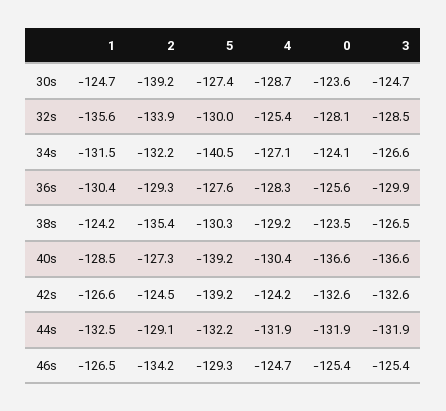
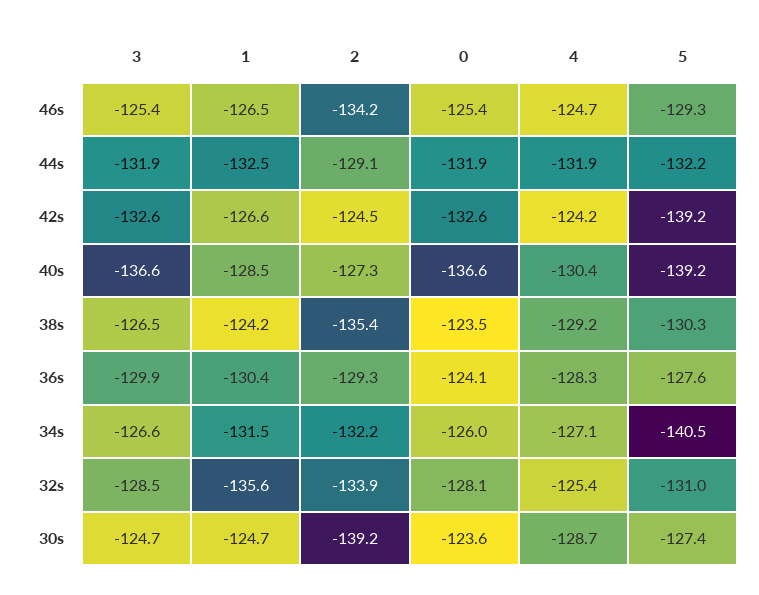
  {
    "1": {
      "30s": -124.7,
      "32s": -135.6,
      "34s": -131.5,
      "36s": -130.4,
      "38s": -124.2,
      "40s": -128.5,
      "42s": -126.6,
      "44s": -132.5,
      "46s": -126.5
    },
    "2": {
      "30s": -139.2,
      "32s": -133.9,
      "34s": -132.2,
      "36s": -129.3,
      "38s": -135.4,
      "40s": -127.3,
      "42s": -124.5,
      "44s": -129.1,
      "46s": -134.2
    },
    "5": {
      "30s": -127.4,
-     "32s": -130,
+     "32s": -131,
      "34s": -140.5,
      "36s": -127.6,
      "38s": -130.3,
      "40s": -139.2,
      "42s": -139.2,
      "44s": -132.2,
      "46s": -129.3
    },
    "4": {
      "30s": -128.7,
      "32s": -125.4,
      "34s": -127.1,
      "36s": -128.3,
      "38s": -129.2,
      "40s": -130.4,
      "42s": -124.2,
      "44s": -131.9,
      "46s": -124.7
    },
    "0": {
      "30s": -123.6,
      "32s": -128.1,
-     "34s": -124.1,
+     "34s": -126,
-     "36s": -125.6,
+     "36s": -124.1,
      "38s": -123.5,
      "40s": -136.6,
      "42s": -132.6,
      "44s": -131.9,
      "46s": -125.4
    },
    "3": {
      "30s": -124.7,
      "32s": -128.5,
      "34s": -126.6,
      "36s": -129.9,
      "38s": -126.5,
      "40s": -136.6,
      "42s": -132.6,
      "44s": -131.9,
      "46s": -125.4
    }
  }

